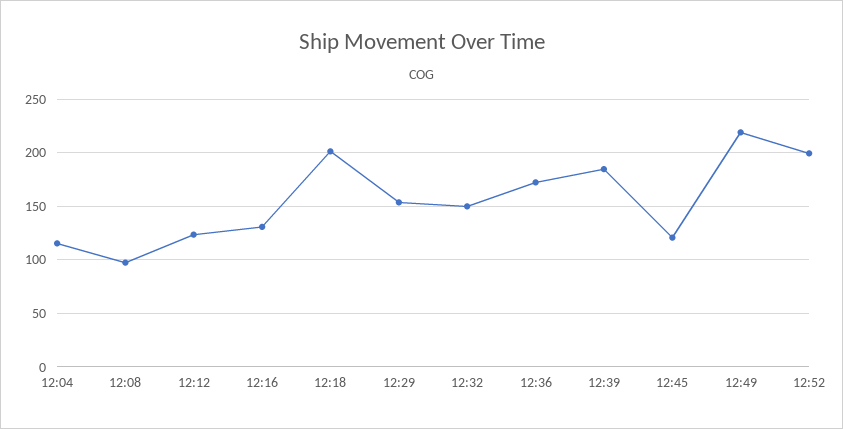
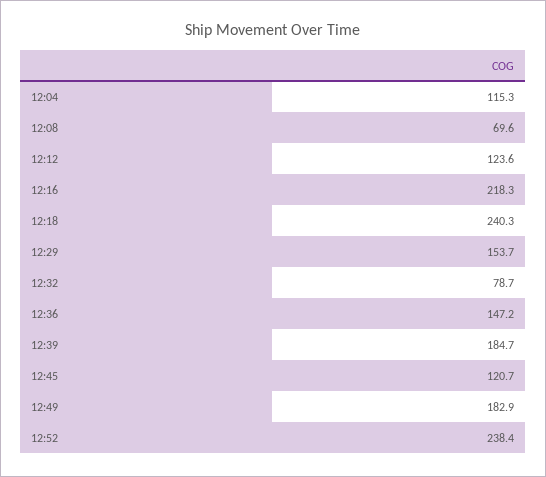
  {
    "12:04": 115.3,
-   "12:08": 100,
+   "12:08": 69.6,
    "12:12": 123.6,
-   "12:16": 130,
+   "12:16": 218.3,
-   "12:18": 200,
+   "12:18": 240.3,
    "12:29": 153.7,
-   "12:32": 150,
+   "12:32": 78.7,
-   "12:36": 170,
+   "12:36": 147.2,
    "12:39": 184.7,
    "12:45": 120.7,
-   "12:49": 220,
+   "12:49": 182.9,
-   "12:52": 200
+   "12:52": 238.4
  }

